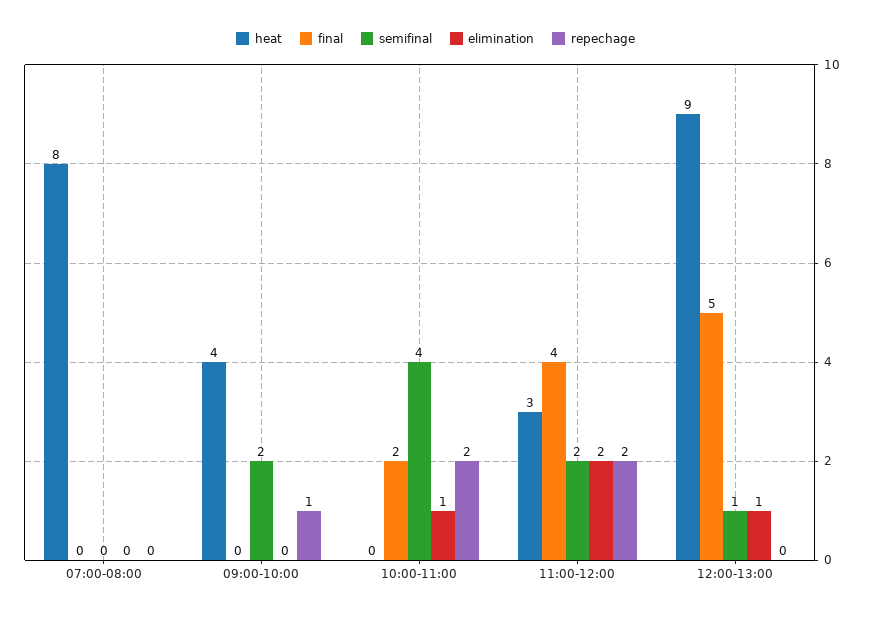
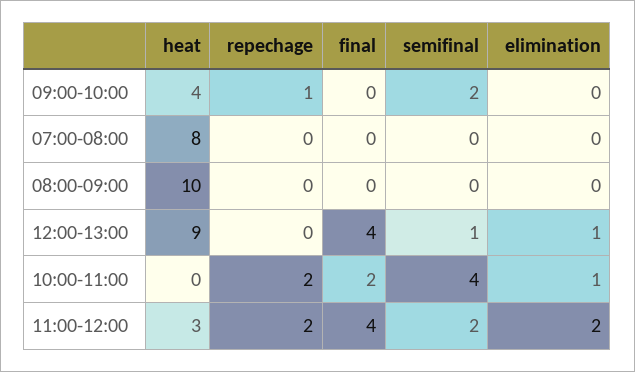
  {
    "heat": {
      "07:00-08:00": 8,
      "09:00-10:00": 4,
      "10:00-11:00": 0,
      "11:00-12:00": 3,
-     "12:00-13:00": 9
+     "12:00-13:00": 9,
+     "08:00-09:00": 10
    },
    "final": {
      "07:00-08:00": 0,
      "09:00-10:00": 0,
      "10:00-11:00": 2,
      "11:00-12:00": 4,
-     "12:00-13:00": 5
+     "12:00-13:00": 4,
+     "08:00-09:00": 0
    },
    "semifinal": {
      "07:00-08:00": 0,
      "09:00-10:00": 2,
      "10:00-11:00": 4,
      "11:00-12:00": 2,
-     "12:00-13:00": 1
+     "12:00-13:00": 1,
+     "08:00-09:00": 0
    },
    "elimination": {
      "07:00-08:00": 0,
      "09:00-10:00": 0,
      "10:00-11:00": 1,
      "11:00-12:00": 2,
-     "12:00-13:00": 1
+     "12:00-13:00": 1,
+     "08:00-09:00": 0
    },
    "repechage": {
      "07:00-08:00": 0,
      "09:00-10:00": 1,
      "10:00-11:00": 2,
      "11:00-12:00": 2,
-     "12:00-13:00": 0
+     "12:00-13:00": 0,
+     "08:00-09:00": 0
    }
  }

